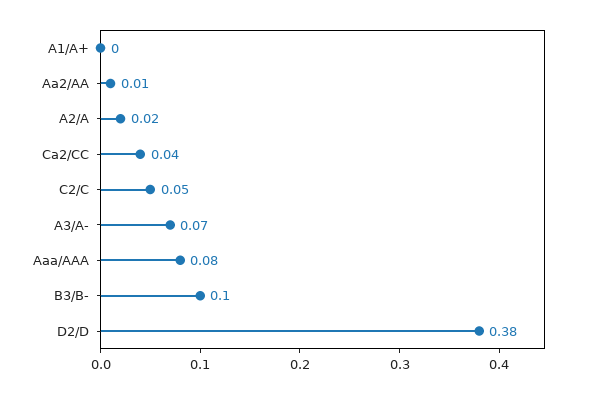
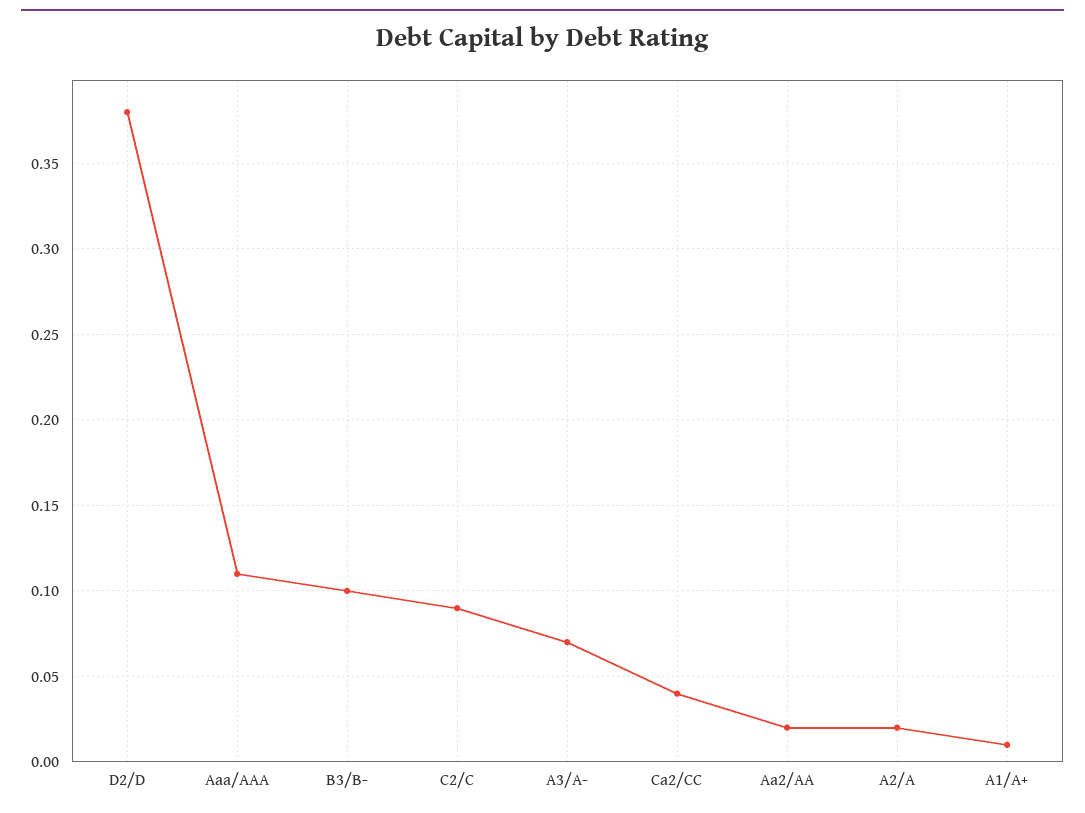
  {
-   "A1/A+": 0,
+   "A1/A+": 0.01,
-   "Aa2/AA": 0.01,
+   "Aa2/AA": 0.02,
    "A2/A": 0.02,
    "Ca2/CC": 0.04,
-   "C2/C": 0.05,
+   "C2/C": 0.09,
    "A3/A-": 0.07,
-   "Aaa/AAA": 0.08,
+   "Aaa/AAA": 0.11,
    "B3/B-": 0.1,
    "D2/D": 0.38
  }

